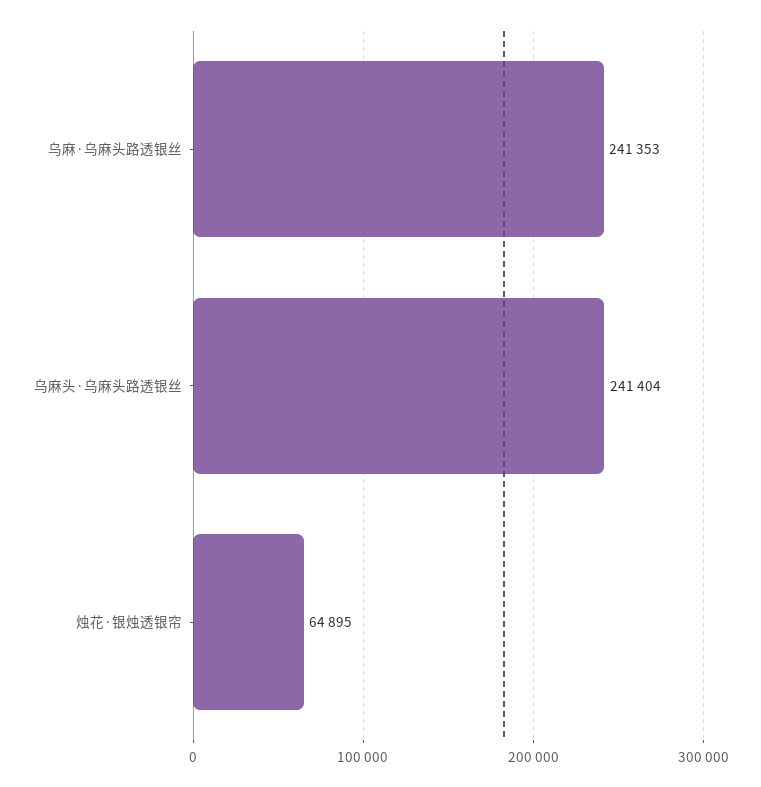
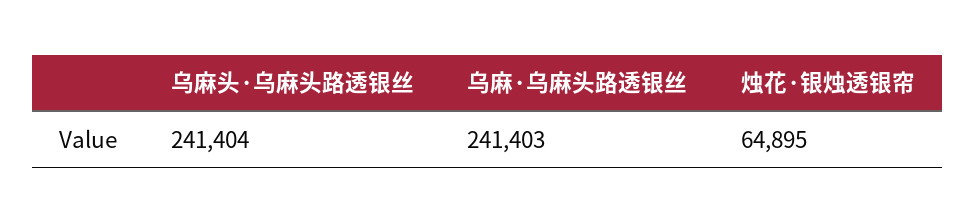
  {
-   "乌麻·乌麻头路透银丝": 241353,
+   "乌麻·乌麻头路透银丝": 241403,
    "乌麻头·乌麻头路透银丝": 241404,
    "烛花·银烛透银帘": 64895
  }

